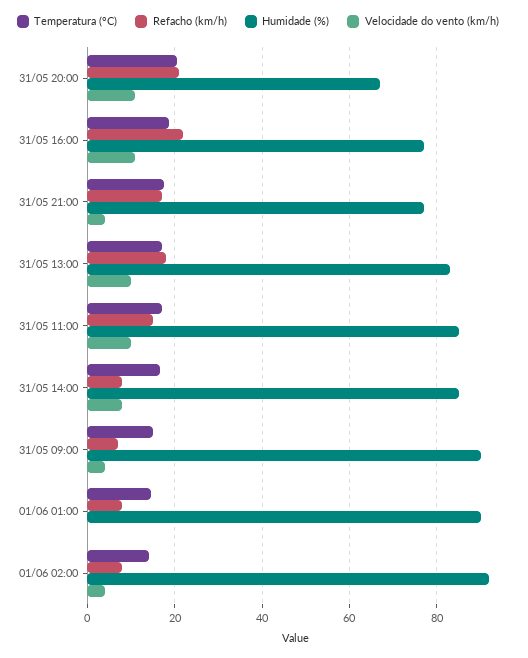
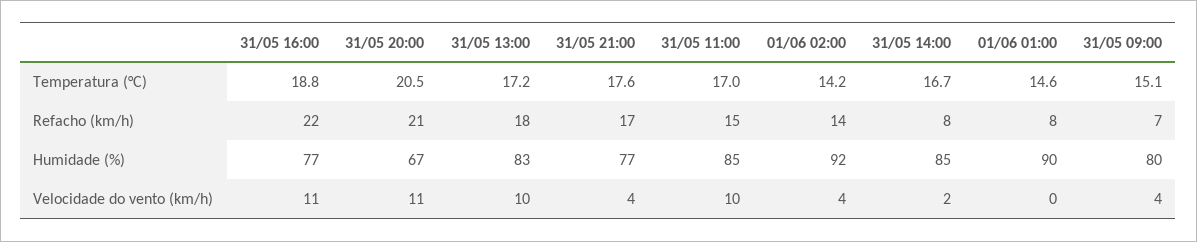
  {
    "Temperatura (°C)": {
      "31/05 20:00": 20.5,
      "31/05 16:00": 18.8,
      "31/05 21:00": 17.6,
      "31/05 13:00": 17.2,
      "31/05 11:00": 17,
      "31/05 14:00": 16.7,
      "31/05 09:00": 15.1,
      "01/06 01:00": 14.6,
      "01/06 02:00": 14.2
    },
    "Refacho (km/h)": {
      "31/05 20:00": 21,
      "31/05 16:00": 22,
      "31/05 21:00": 17,
      "31/05 13:00": 18,
      "31/05 11:00": 15,
      "31/05 14:00": 8,
      "31/05 09:00": 7,
      "01/06 01:00": 8,
-     "01/06 02:00": 8
+     "01/06 02:00": 14
    },
    "Humidade (%)": {
      "31/05 20:00": 67,
      "31/05 16:00": 77,
      "31/05 21:00": 77,
      "31/05 13:00": 83,
      "31/05 11:00": 85,
      "31/05 14:00": 85,
-     "31/05 09:00": 90,
+     "31/05 09:00": 80,
      "01/06 01:00": 90,
      "01/06 02:00": 92
    },
    "Velocidade do vento (km/h)": {
      "31/05 20:00": 11,
      "31/05 16:00": 11,
      "31/05 21:00": 4,
      "31/05 13:00": 10,
      "31/05 11:00": 10,
-     "31/05 14:00": 8,
+     "31/05 14:00": 2,
      "31/05 09:00": 4,
      "01/06 01:00": 0,
      "01/06 02:00": 4
    }
  }

